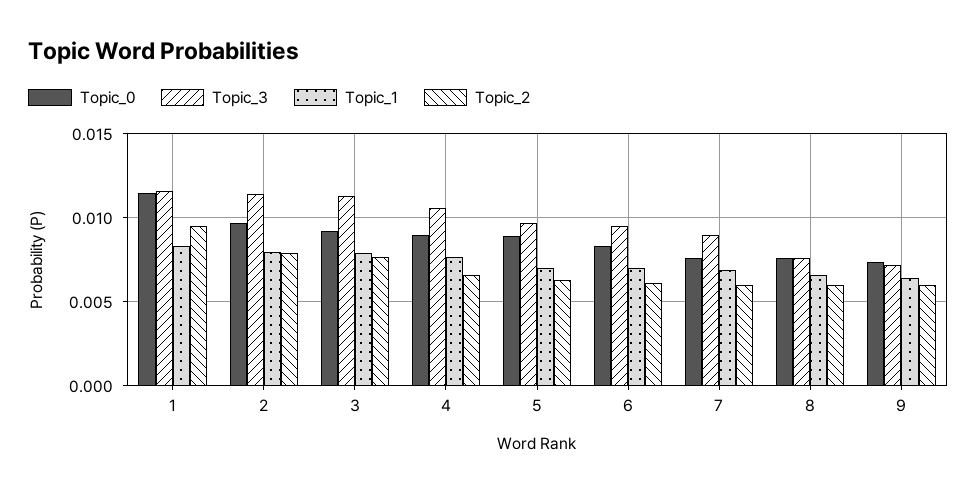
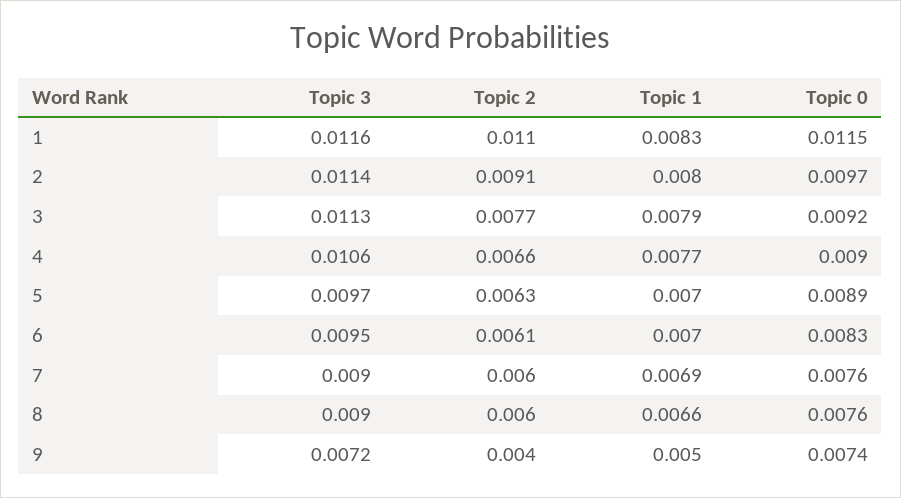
  {
    "Topic_0": {
      "1": 0.0115,
      "2": 0.0097,
      "3": 0.0092,
      "4": 0.009,
      "5": 0.0089,
      "6": 0.0083,
      "7": 0.0076,
      "8": 0.0076,
      "9": 0.0074
    },
    "Topic_3": {
      "1": 0.0116,
      "2": 0.0114,
      "3": 0.0113,
      "4": 0.0106,
      "5": 0.0097,
      "6": 0.0095,
      "7": 0.009,
-     "8": 0.0075,
+     "8": 0.009,
      "9": 0.0072
    },
    "Topic_1": {
      "1": 0.0083,
      "2": 0.008,
      "3": 0.0079,
      "4": 0.0077,
      "5": 0.007,
      "6": 0.007,
      "7": 0.0069,
      "8": 0.0066,
-     "9": 0.0065
+     "9": 0.005
    },
    "Topic_2": {
-     "1": 0.0095,
+     "1": 0.011,
-     "2": 0.008,
+     "2": 0.0091,
      "3": 0.0077,
      "4": 0.0066,
      "5": 0.0063,
      "6": 0.0061,
      "7": 0.006,
      "8": 0.006,
-     "9": 0.006
+     "9": 0.004
    }
  }

